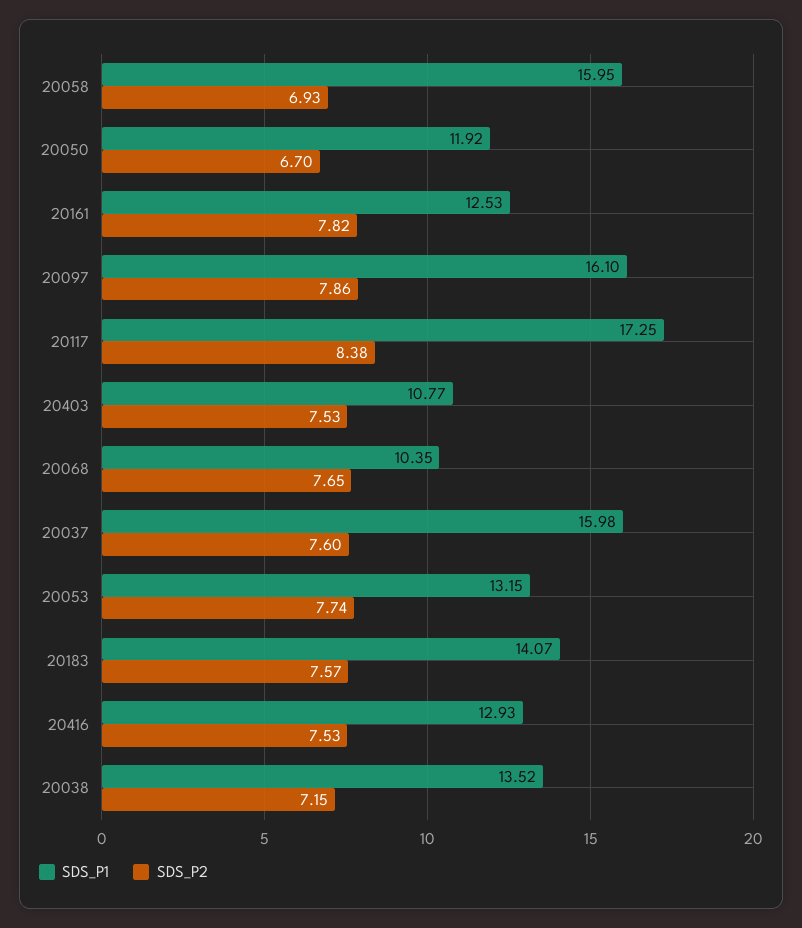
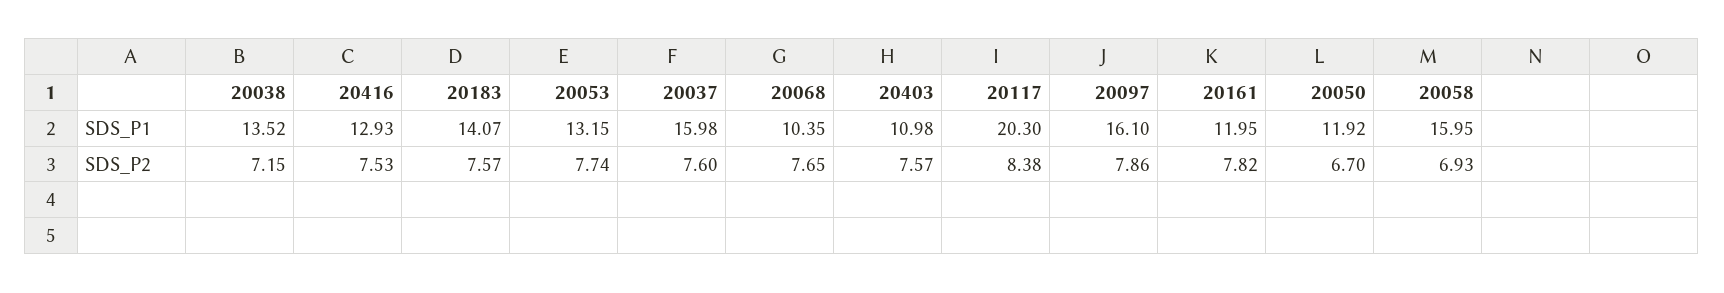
  {
    "SDS_P1": {
      "20058": 15.95,
      "20050": 11.92,
-     "20161": 12.53,
+     "20161": 11.95,
      "20097": 16.1,
-     "20117": 17.25,
+     "20117": 20.3,
-     "20403": 10.77,
+     "20403": 10.98,
      "20068": 10.35,
      "20037": 15.98,
      "20053": 13.15,
      "20183": 14.07,
      "20416": 12.93,
      "20038": 13.52
    },
    "SDS_P2": {
      "20058": 6.93,
      "20050": 6.7,
      "20161": 7.82,
      "20097": 7.86,
      "20117": 8.38,
-     "20403": 7.53,
+     "20403": 7.57,
      "20068": 7.65,
      "20037": 7.6,
      "20053": 7.74,
      "20183": 7.57,
      "20416": 7.53,
      "20038": 7.15
    }
  }

